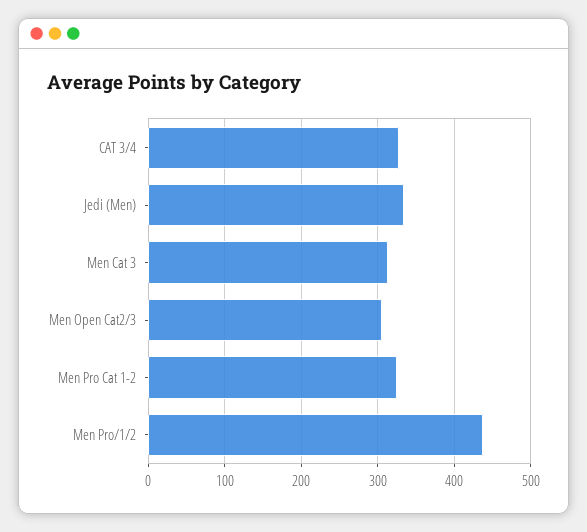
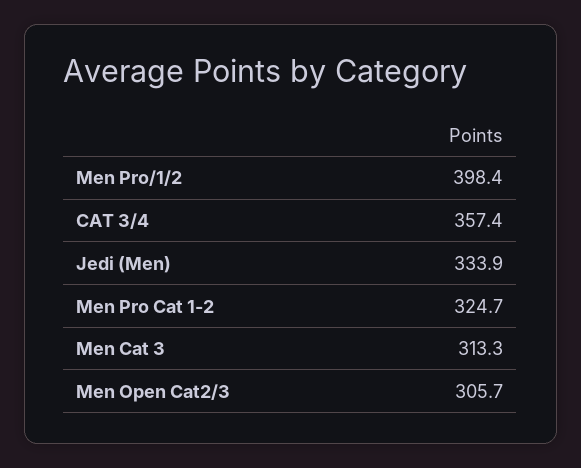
  {
-   "CAT 3/4": 330,
+   "CAT 3/4": 357.4,
    "Jedi (Men)": 333.9,
    "Men Cat 3": 313.3,
    "Men Open Cat2/3": 305.7,
    "Men Pro Cat 1-2": 324.7,
-   "Men Pro/1/2": 440
+   "Men Pro/1/2": 398.4
  }

